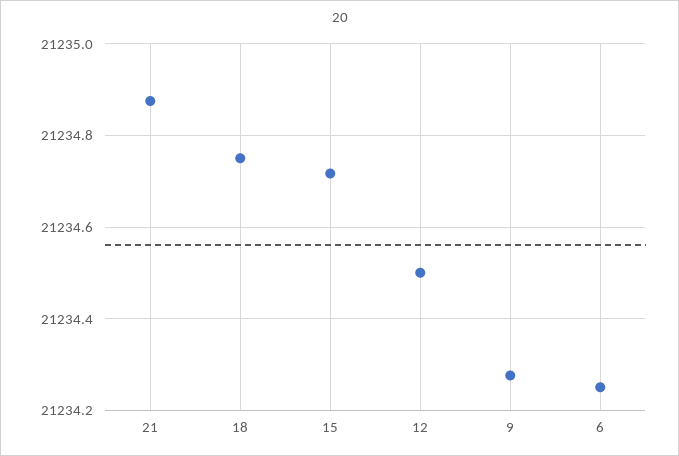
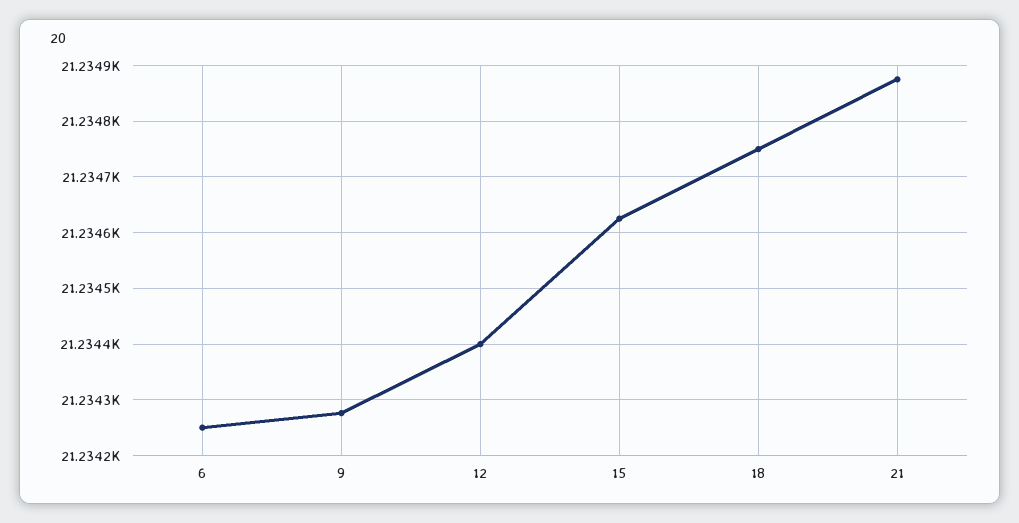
  {
    "21": 21234.88,
    "18": 21234.76,
-   "15": 21234.72,
+   "15": 21234.62,
-   "12": 21234.5,
+   "12": 21234.4,
    "9": 21234.28,
    "6": 21234.26
  }

